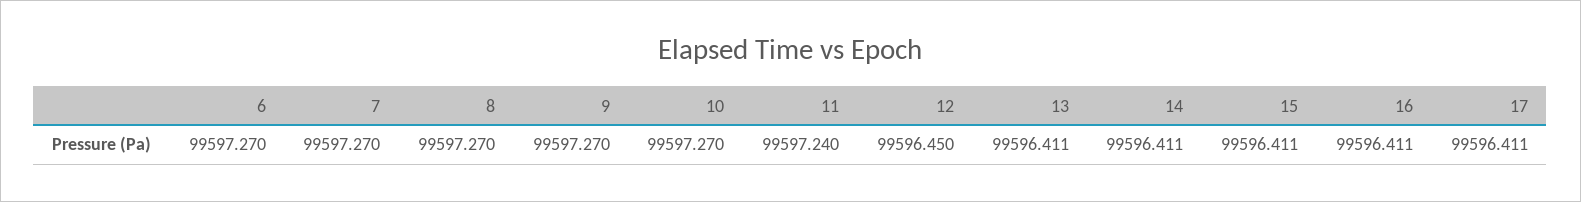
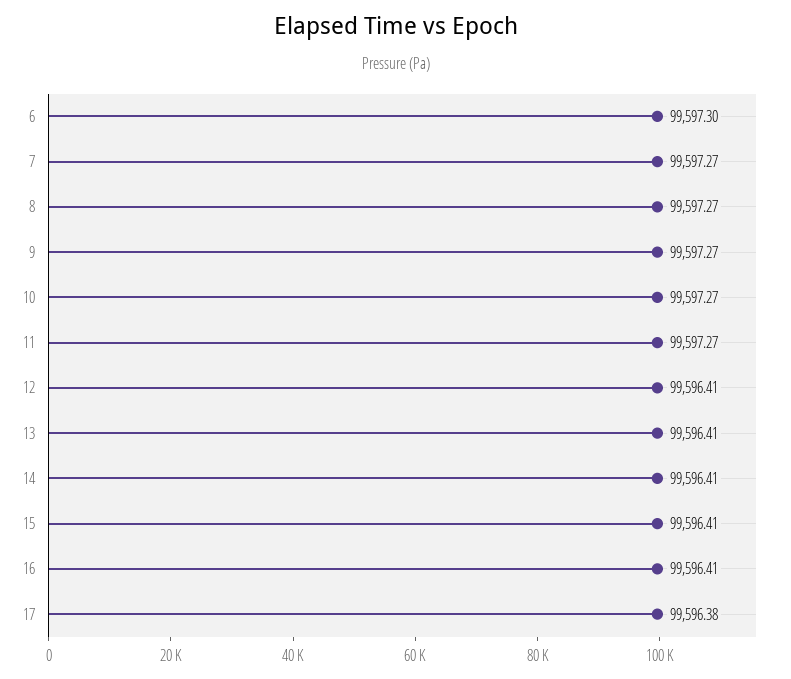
  {
-   "6": 99597.27,
+   "6": 99597.3,
    "7": 99597.27,
    "8": 99597.27,
    "9": 99597.27,
    "10": 99597.27,
-   "11": 99597.24,
+   "11": 99597.27,
-   "12": 99596.45,
+   "12": 99596.41,
    "13": 99596.411,
    "14": 99596.411,
    "15": 99596.411,
    "16": 99596.411,
-   "17": 99596.411
+   "17": 99596.38
  }

